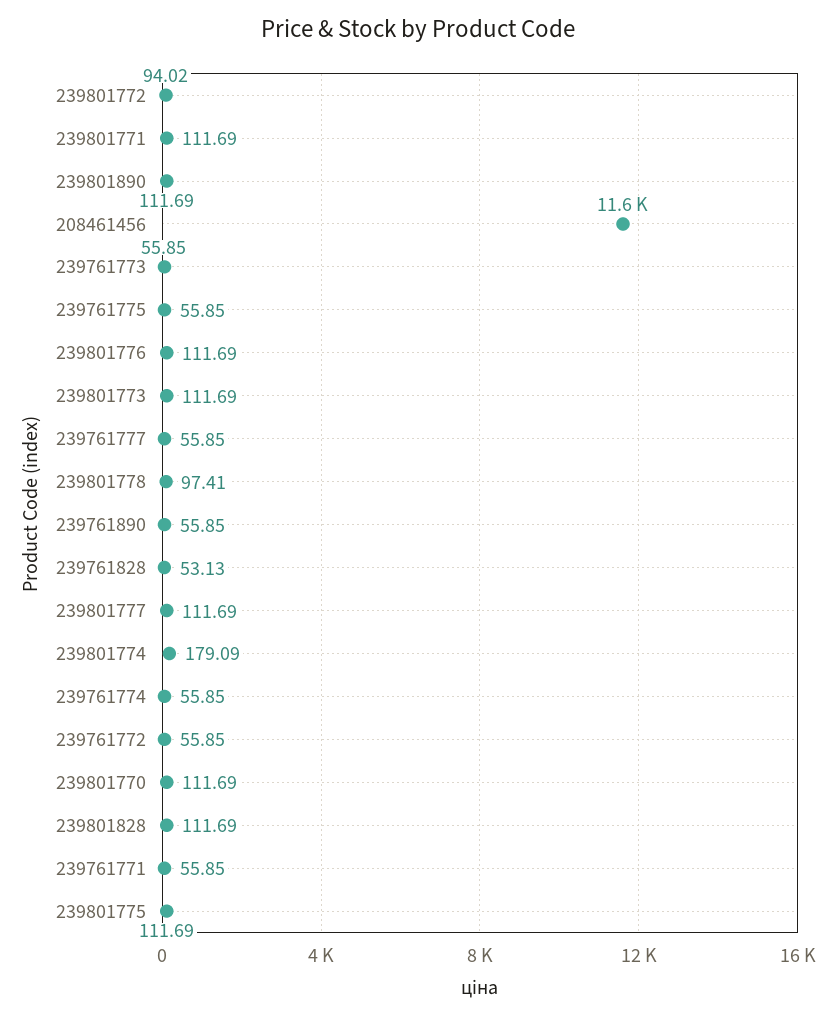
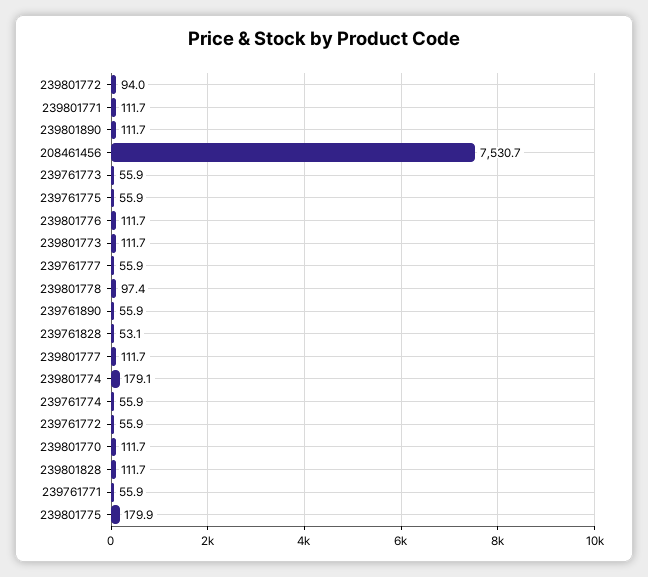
  {
    "239801772": 94.02,
    "239801771": 111.69,
    "239801890": 111.69,
-   "208461456": 11600,
+   "208461456": 7530.7,
    "239761773": 55.85,
    "239761775": 55.85,
    "239801776": 111.69,
    "239801773": 111.69,
    "239761777": 55.85,
    "239801778": 97.41,
    "239761890": 55.85,
    "239761828": 53.13,
    "239801777": 111.69,
    "239801774": 179.09,
    "239761774": 55.85,
    "239761772": 55.85,
    "239801770": 111.69,
    "239801828": 111.69,
    "239761771": 55.85,
-   "239801775": 111.69
+   "239801775": 179.9
  }

